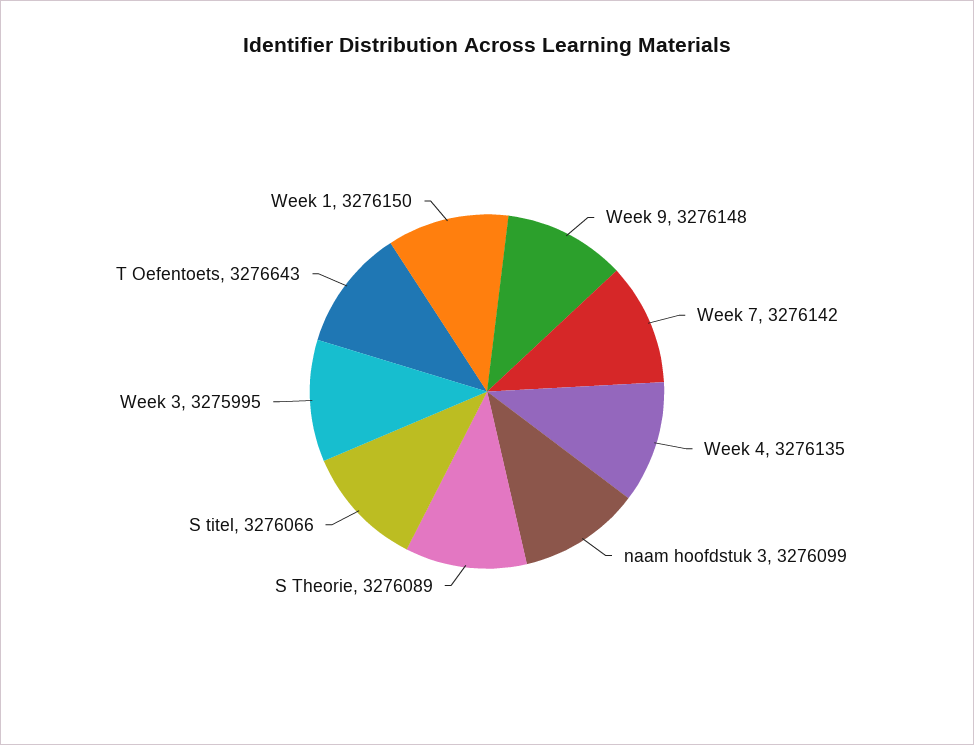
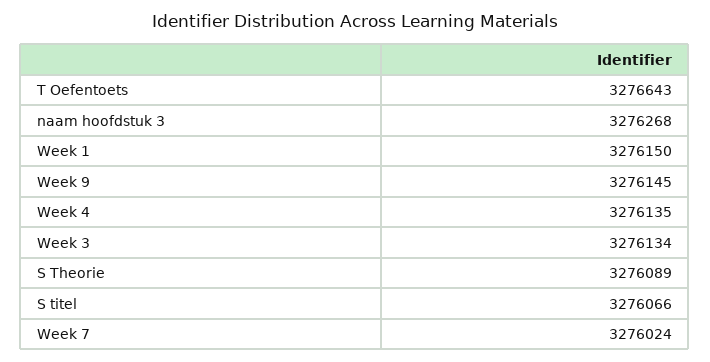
  {
-   "Week 9": 3276148,
+   "Week 9": 3276145,
-   "Week 7": 3276142,
+   "Week 7": 3276024,
    "Week 4": 3276135,
-   "naam hoofdstuk 3": 3276099,
+   "naam hoofdstuk 3": 3276268,
    "S Theorie": 3276089,
    "S titel": 3276066,
-   "Week 3": 3275995,
+   "Week 3": 3276134,
    "T Oefentoets": 3276643,
    "Week 1": 3276150
  }

